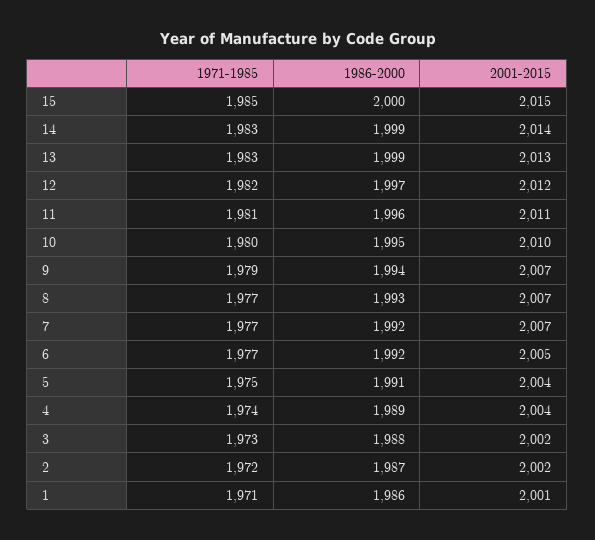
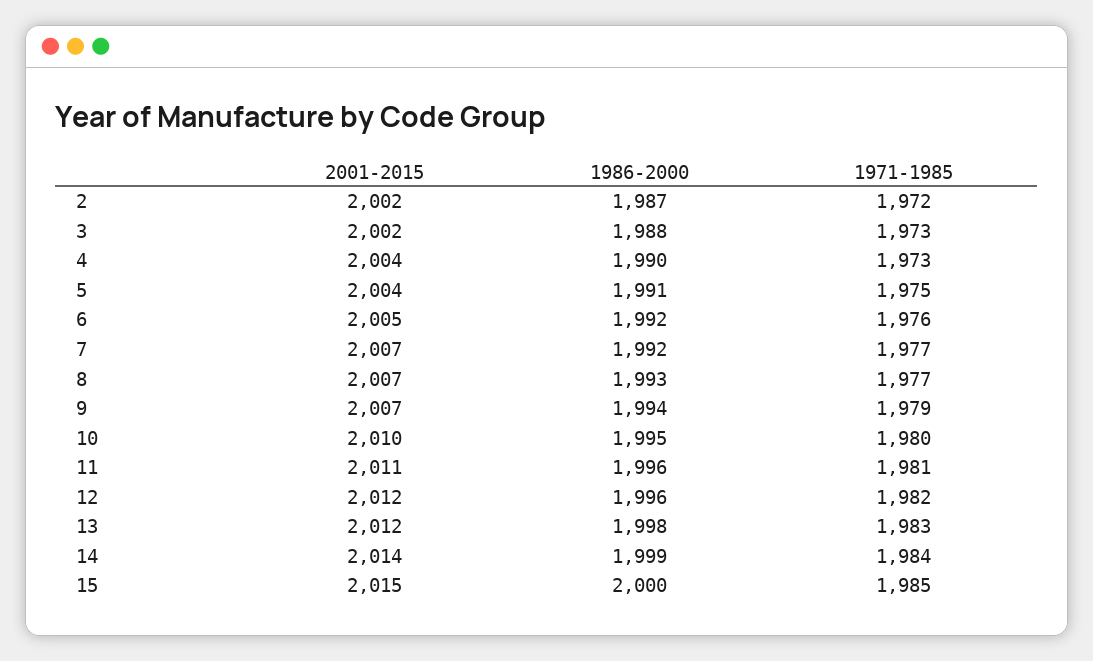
  {
    "1971-1985": {
      "15": 1985,
-     "14": 1983,
+     "14": 1984,
      "13": 1983,
      "12": 1982,
      "11": 1981,
      "10": 1980,
      "9": 1979,
      "8": 1977,
      "7": 1977,
-     "6": 1977,
+     "6": 1976,
      "5": 1975,
-     "4": 1974,
+     "4": 1973,
      "3": 1973,
-     "2": 1972,
+     "2": 1972
-     "1": 1971
    },
    "1986-2000": {
      "15": 2000,
      "14": 1999,
-     "13": 1999,
+     "13": 1998,
-     "12": 1997,
+     "12": 1996,
      "11": 1996,
      "10": 1995,
      "9": 1994,
      "8": 1993,
      "7": 1992,
      "6": 1992,
      "5": 1991,
-     "4": 1989,
+     "4": 1990,
      "3": 1988,
-     "2": 1987,
+     "2": 1987
-     "1": 1986
    },
    "2001-2015": {
      "15": 2015,
      "14": 2014,
-     "13": 2013,
+     "13": 2012,
      "12": 2012,
      "11": 2011,
      "10": 2010,
      "9": 2007,
      "8": 2007,
      "7": 2007,
      "6": 2005,
      "5": 2004,
      "4": 2004,
      "3": 2002,
-     "2": 2002,
+     "2": 2002
-     "1": 2001
    }
  }

